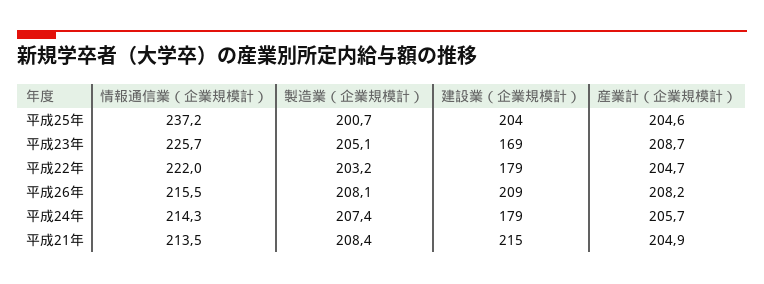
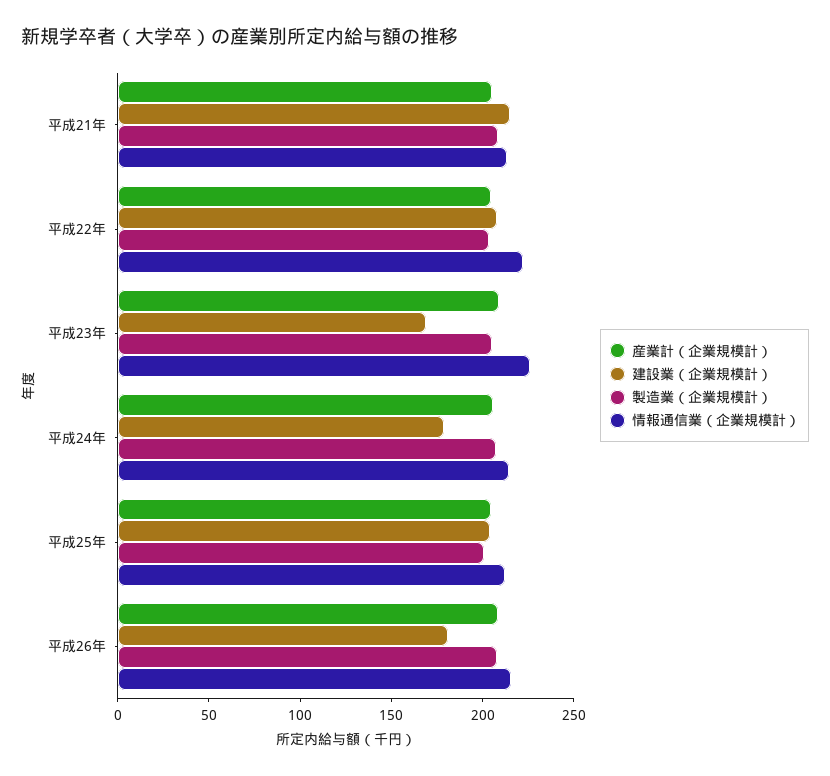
  {
    "情報通信業（企業規模計）": {
-     "平成25年": 237.2,
+     "平成25年": 210,
      "平成23年": 225.7,
      "平成22年": 222,
      "平成26年": 215.5,
      "平成24年": 214.3,
      "平成21年": 213.5
    },
    "製造業（企業規模計）": {
      "平成25年": 200.7,
      "平成23年": 205.1,
      "平成22年": 203.2,
      "平成26年": 208.1,
      "平成24年": 207.4,
      "平成21年": 208.4
    },
    "建設業（企業規模計）": {
      "平成25年": 204,
      "平成23年": 169,
-     "平成22年": 179,
+     "平成22年": 210,
-     "平成26年": 209,
+     "平成26年": 180,
      "平成24年": 179,
      "平成21年": 215
    },
    "産業計（企業規模計）": {
      "平成25年": 204.6,
      "平成23年": 208.7,
      "平成22年": 204.7,
      "平成26年": 208.2,
      "平成24年": 205.7,
      "平成21年": 204.9
    }
  }

